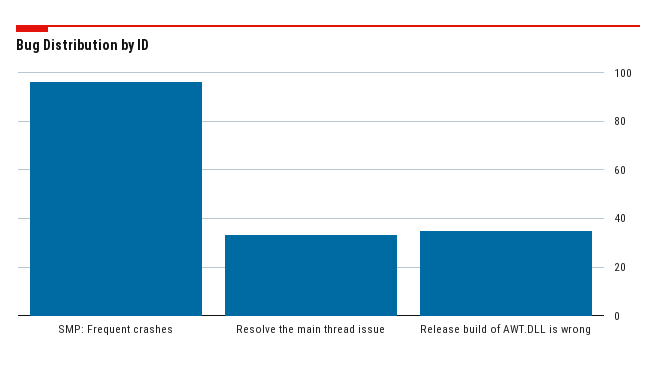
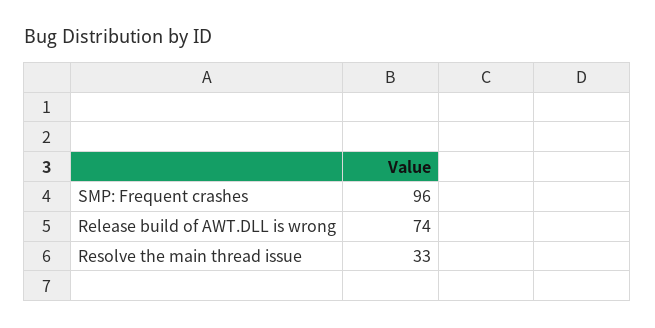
  {
    "SMP: Frequent crashes": 96,
    "Resolve the main thread issue": 33,
-   "Release build of AWT.DLL is wrong": 35
+   "Release build of AWT.DLL is wrong": 74
  }

